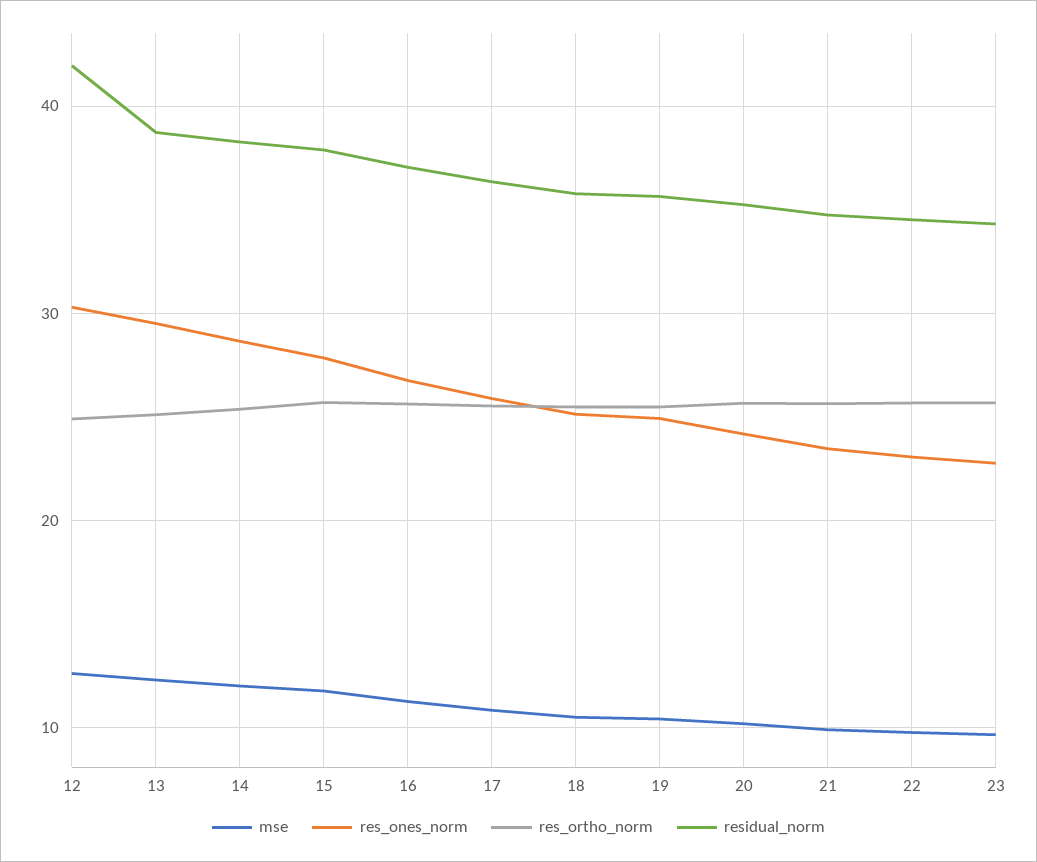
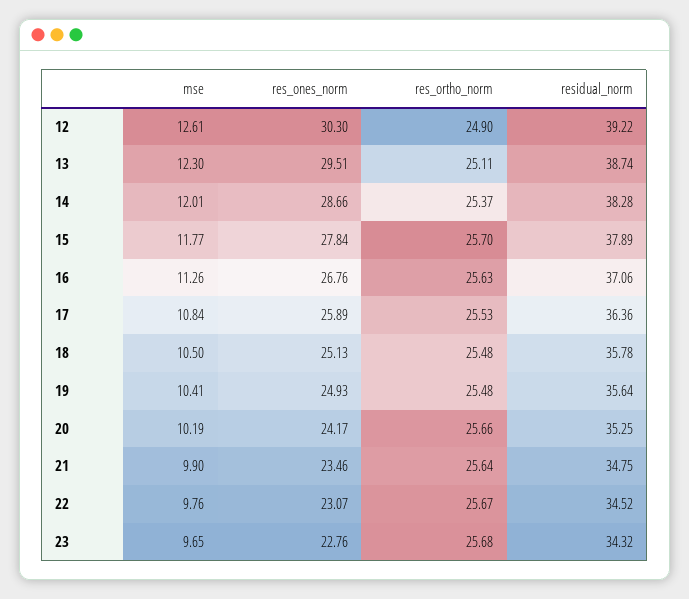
  {
    "mse": {
      "12": 12.61,
      "13": 12.3,
      "14": 12.01,
      "15": 11.77,
      "16": 11.26,
      "17": 10.84,
      "18": 10.5,
      "19": 10.41,
      "20": 10.19,
      "21": 9.9,
      "22": 9.76,
      "23": 9.65
    },
    "res_ones_norm": {
      "12": 30.3,
      "13": 29.51,
      "14": 28.66,
      "15": 27.84,
      "16": 26.76,
      "17": 25.89,
      "18": 25.13,
      "19": 24.93,
      "20": 24.17,
      "21": 23.46,
      "22": 23.07,
      "23": 22.76
    },
    "res_ortho_norm": {
      "12": 24.9,
      "13": 25.11,
      "14": 25.37,
      "15": 25.7,
      "16": 25.63,
      "17": 25.53,
      "18": 25.48,
      "19": 25.48,
      "20": 25.66,
      "21": 25.64,
      "22": 25.67,
      "23": 25.68
    },
    "residual_norm": {
-     "12": 42,
+     "12": 39.22,
      "13": 38.74,
      "14": 38.28,
      "15": 37.89,
      "16": 37.06,
      "17": 36.36,
      "18": 35.78,
      "19": 35.64,
      "20": 35.25,
      "21": 34.75,
      "22": 34.52,
      "23": 34.32
    }
  }

